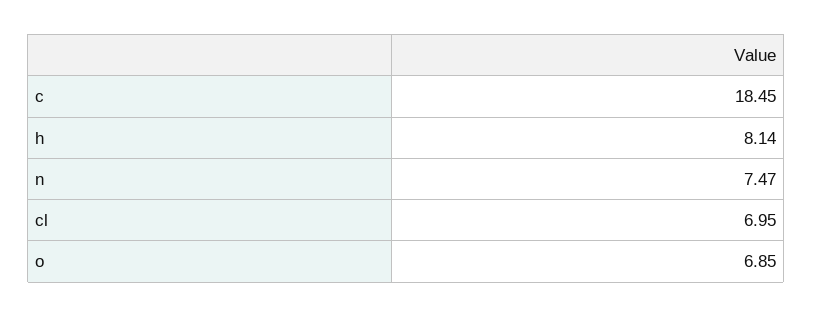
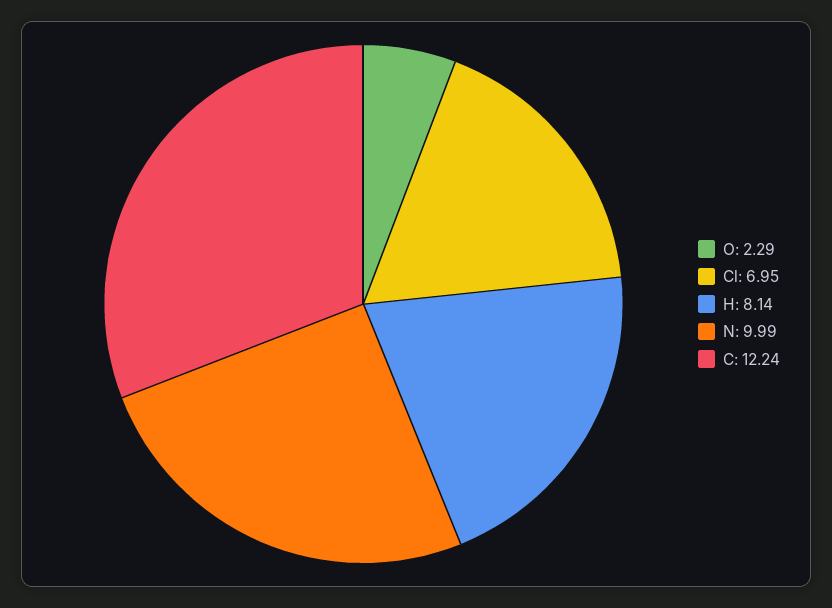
  {
-   "c": 18.45,
+   "c": 12.24,
    "h": 8.14,
-   "n": 7.47,
+   "n": 9.99,
    "cl": 6.95,
-   "o": 6.85
+   "o": 2.29
  }

